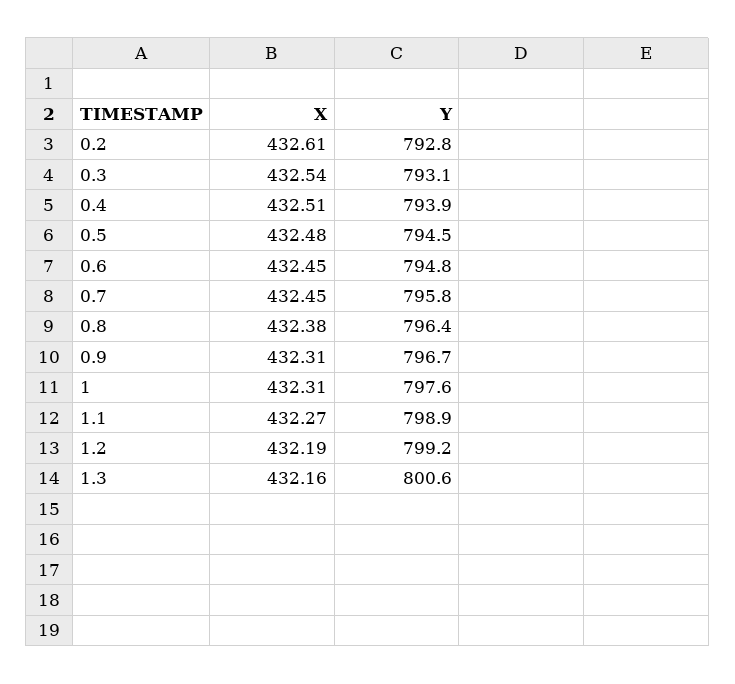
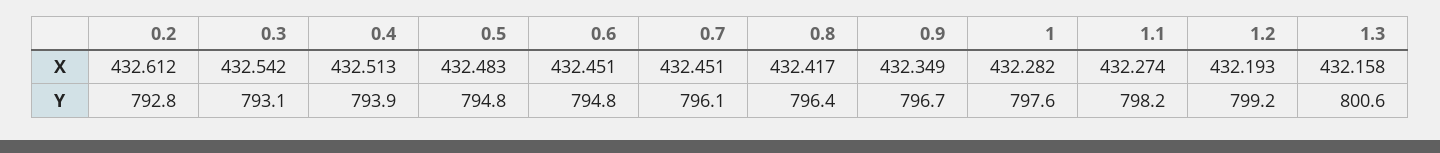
  {
    "X": {
      "0.2": 432.612,
      "0.3": 432.542,
      "0.4": 432.513,
      "0.5": 432.483,
      "0.6": 432.451,
      "0.7": 432.451,
-     "0.8": 432.38,
+     "0.8": 432.417,
-     "0.9": 432.31,
+     "0.9": 432.349,
-     "1": 432.31,
+     "1": 432.282,
      "1.1": 432.274,
      "1.2": 432.193,
      "1.3": 432.158
    },
    "Y": {
      "0.2": 792.8,
      "0.3": 793.1,
      "0.4": 793.9,
-     "0.5": 794.5,
+     "0.5": 794.8,
      "0.6": 794.8,
-     "0.7": 795.8,
+     "0.7": 796.1,
      "0.8": 796.4,
      "0.9": 796.7,
      "1": 797.6,
-     "1.1": 798.9,
+     "1.1": 798.2,
      "1.2": 799.2,
      "1.3": 800.6
    }
  }

